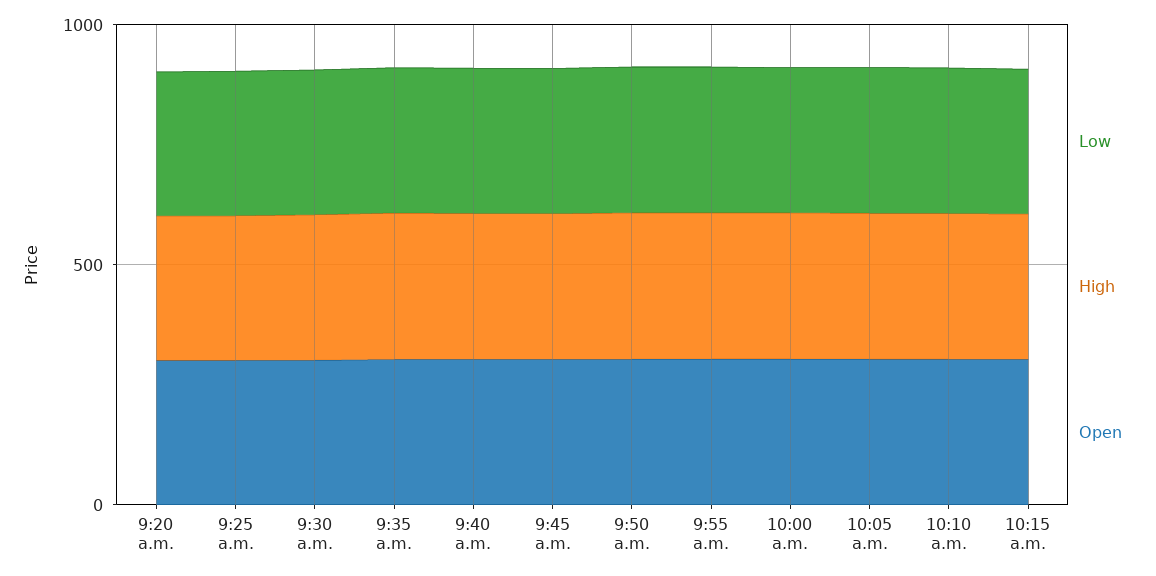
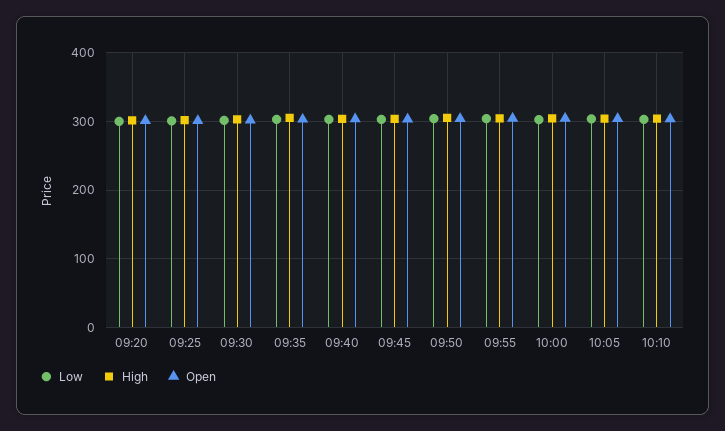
  {
    "Low": {
      "9:20 a.m.": 300,
      "9:25 a.m.": 300,
      "9:30 a.m.": 300,
      "9:35 a.m.": 300,
      "9:40 a.m.": 300,
      "9:45 a.m.": 300,
      "9:50 a.m.": 300,
      "9:55 a.m.": 300,
      "10:00 a.m.": 300,
      "10:05 a.m.": 300,
-     "10:10 a.m.": 300,
+     "10:10 a.m.": 300
-     "10:15 a.m.": 300
    },
    "High": {
      "9:20 a.m.": 300,
      "9:25 a.m.": 300,
      "9:30 a.m.": 300,
      "9:35 a.m.": 310,
      "9:40 a.m.": 300,
      "9:45 a.m.": 300,
      "9:50 a.m.": 310,
      "9:55 a.m.": 300,
      "10:00 a.m.": 300,
      "10:05 a.m.": 300,
-     "10:10 a.m.": 300,
+     "10:10 a.m.": 300
-     "10:15 a.m.": 300
    },
    "Open": {
      "9:20 a.m.": 300,
      "9:25 a.m.": 300,
      "9:30 a.m.": 300,
      "9:35 a.m.": 300,
      "9:40 a.m.": 300,
      "9:45 a.m.": 300,
      "9:50 a.m.": 300,
      "9:55 a.m.": 300,
      "10:00 a.m.": 300,
      "10:05 a.m.": 300,
-     "10:10 a.m.": 300,
+     "10:10 a.m.": 300
-     "10:15 a.m.": 300
    }
  }

